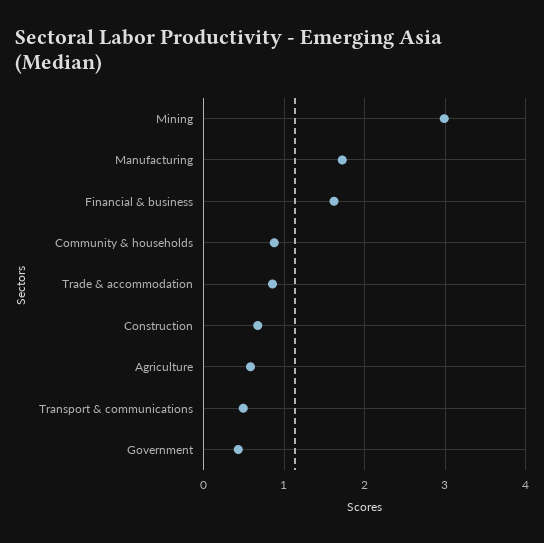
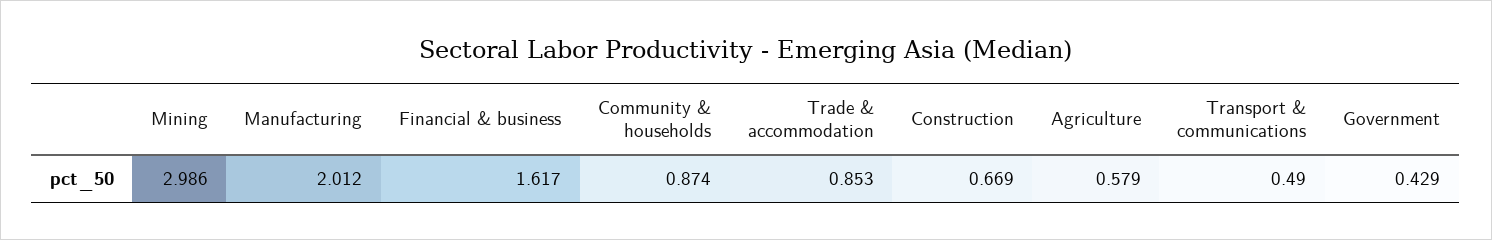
  {
    "Mining": 2.986,
-   "Manufacturing": 1.7,
+   "Manufacturing": 2.012,
    "Financial & business": 1.617,
    "Community & households": 0.874,
    "Trade & accommodation": 0.853,
    "Construction": 0.669,
    "Agriculture": 0.579,
    "Transport & communications": 0.49,
    "Government": 0.429
  }

